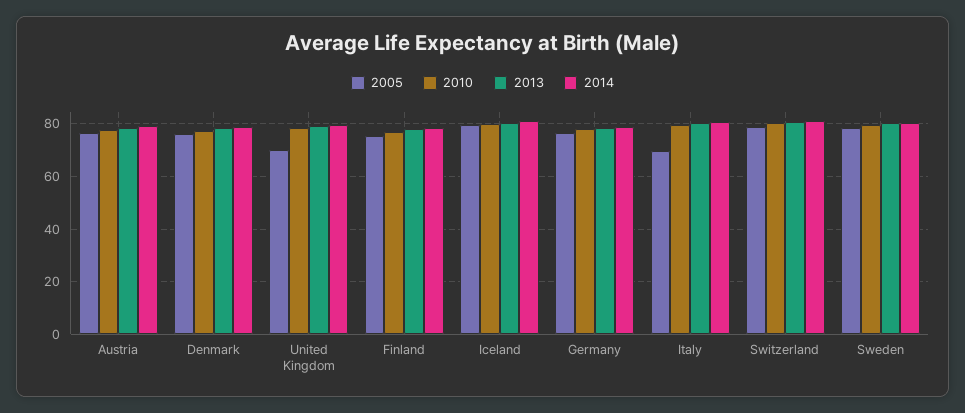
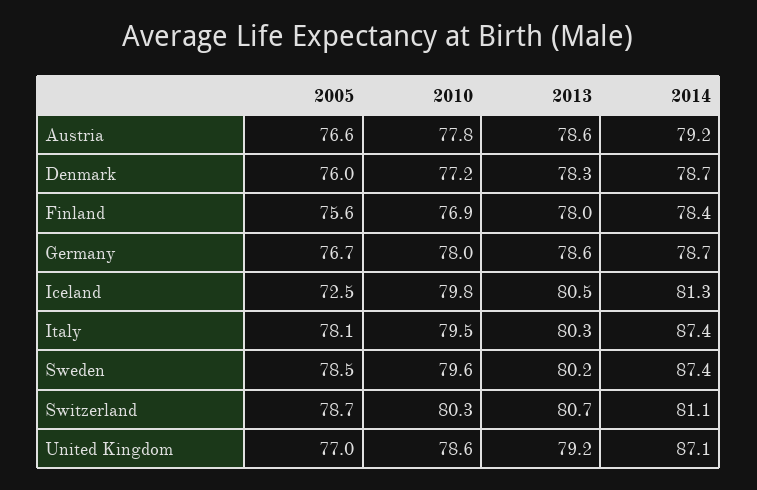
  {
    "2005": {
      "Austria": 76.6,
      "Denmark": 76,
-     "United Kingdom": 70,
+     "United Kingdom": 77,
      "Finland": 75.6,
-     "Iceland": 80,
+     "Iceland": 72.5,
      "Germany": 76.7,
-     "Italy": 70,
+     "Italy": 78.1,
      "Switzerland": 78.7,
      "Sweden": 78.5
    },
    "2010": {
      "Austria": 77.8,
      "Denmark": 77.2,
      "United Kingdom": 78.6,
      "Finland": 76.9,
      "Iceland": 79.8,
      "Germany": 78,
      "Italy": 79.5,
      "Switzerland": 80.3,
      "Sweden": 79.6
    },
    "2013": {
      "Austria": 78.6,
      "Denmark": 78.3,
      "United Kingdom": 79.2,
      "Finland": 78,
      "Iceland": 80.5,
      "Germany": 78.6,
      "Italy": 80.3,
      "Switzerland": 80.7,
      "Sweden": 80.2
    },
    "2014": {
      "Austria": 79.2,
      "Denmark": 78.7,
-     "United Kingdom": 80,
+     "United Kingdom": 87.1,
      "Finland": 78.4,
      "Iceland": 81.3,
      "Germany": 78.7,
-     "Italy": 80,
+     "Italy": 87.4,
      "Switzerland": 81.1,
-     "Sweden": 80
+     "Sweden": 87.4
    }
  }

